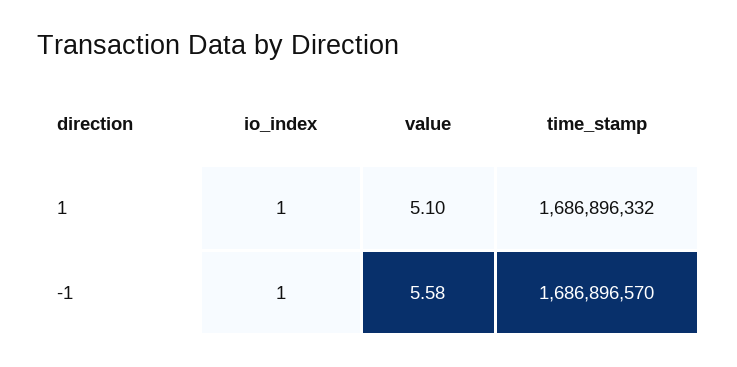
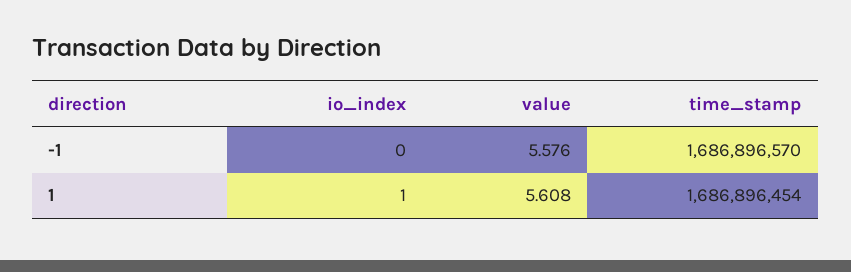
  {
    "io_index": {
      "1": 1,
-     "-1": 1
+     "-1": 0
    },
    "value": {
-     "1": 5.1,
+     "1": 5.608,
      "-1": 5.576
    },
    "time_stamp": {
-     "1": 1686896332,
+     "1": 1686896454,
      "-1": 1686896570
    }
  }

